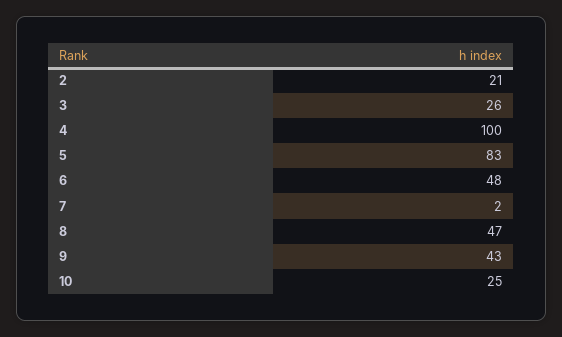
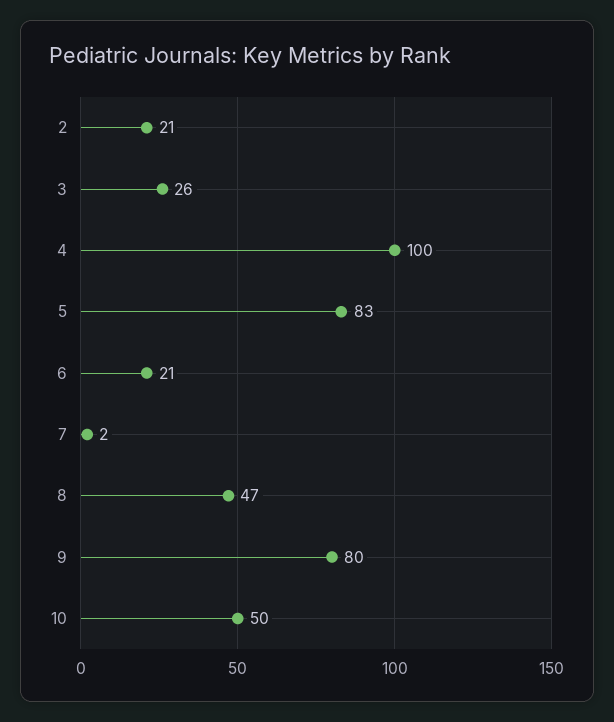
  {
    "2": 21,
    "3": 26,
    "4": 100,
    "5": 83,
-   "6": 48,
+   "6": 21,
    "7": 2,
    "8": 47,
-   "9": 43,
+   "9": 80,
-   "10": 25
+   "10": 50
  }

